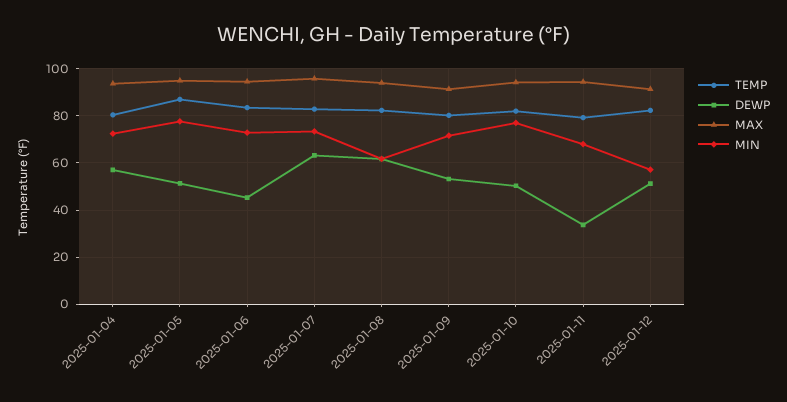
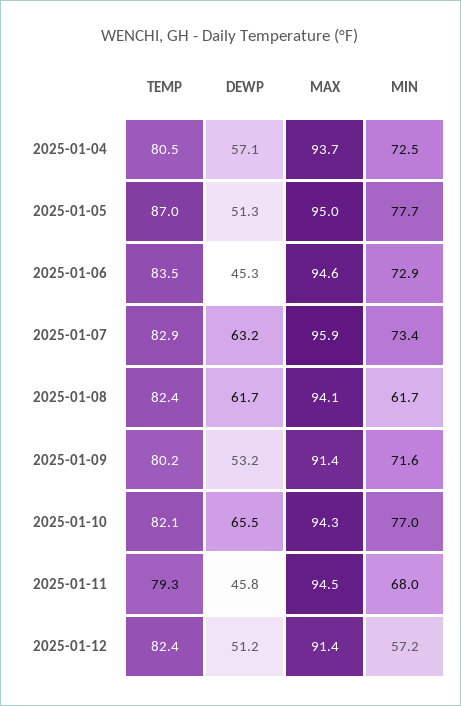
  {
    "TEMP": {
      "2025-01-04": 80.5,
      "2025-01-05": 87,
      "2025-01-06": 83.5,
      "2025-01-07": 82.9,
      "2025-01-08": 82.4,
      "2025-01-09": 80.2,
      "2025-01-10": 82.1,
      "2025-01-11": 79.3,
      "2025-01-12": 82.4
    },
    "DEWP": {
      "2025-01-04": 57.1,
      "2025-01-05": 51.3,
      "2025-01-06": 45.3,
      "2025-01-07": 63.2,
      "2025-01-08": 61.7,
      "2025-01-09": 53.2,
-     "2025-01-10": 50,
+     "2025-01-10": 65.5,
-     "2025-01-11": 35,
+     "2025-01-11": 45.8,
      "2025-01-12": 51.2
    },
    "MAX": {
      "2025-01-04": 93.7,
      "2025-01-05": 95,
      "2025-01-06": 94.6,
      "2025-01-07": 95.9,
      "2025-01-08": 94.1,
      "2025-01-09": 91.4,
      "2025-01-10": 94.3,
      "2025-01-11": 94.5,
      "2025-01-12": 91.4
    },
    "MIN": {
      "2025-01-04": 72.5,
      "2025-01-05": 77.7,
      "2025-01-06": 72.9,
      "2025-01-07": 73.4,
      "2025-01-08": 61.7,
      "2025-01-09": 71.6,
      "2025-01-10": 77,
      "2025-01-11": 68,
      "2025-01-12": 57.2
    }
  }

